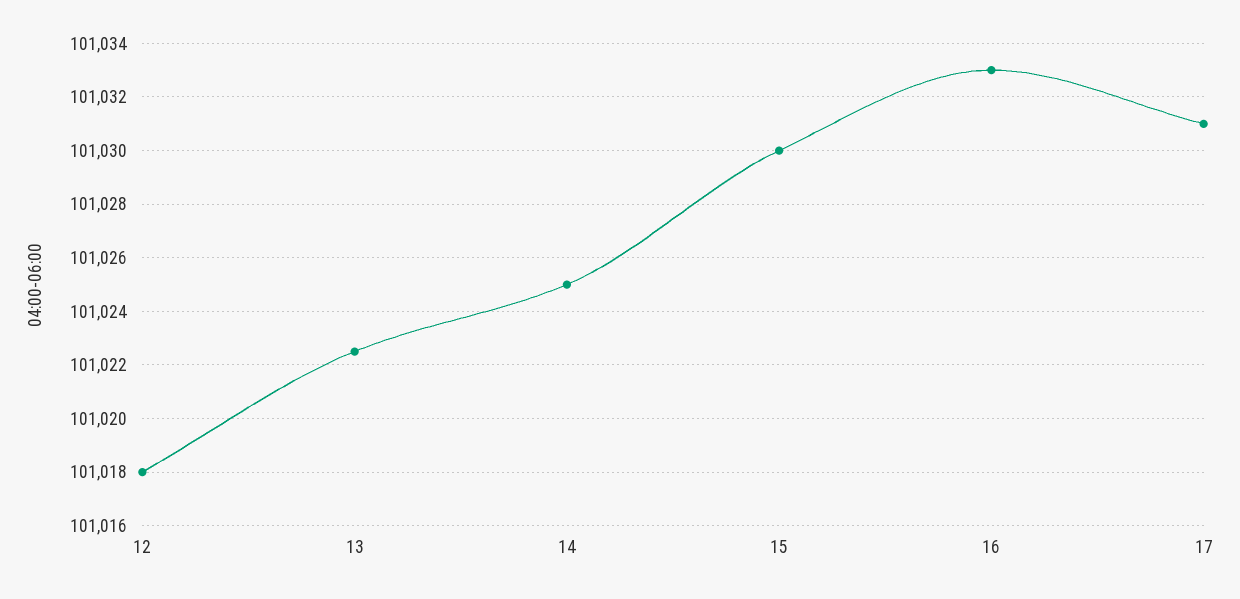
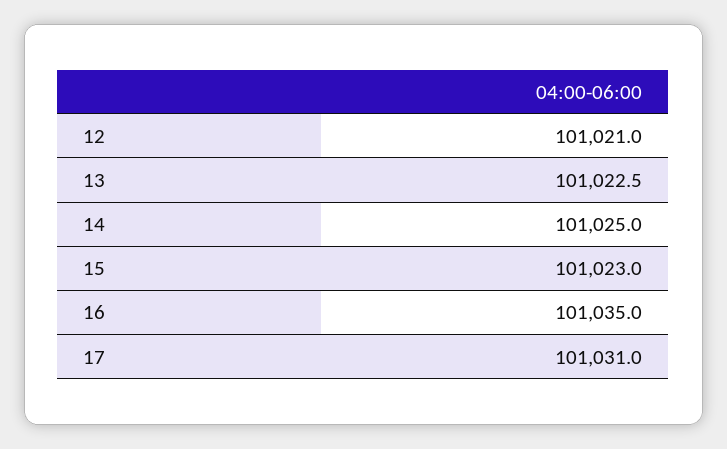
  {
-   "12": 101018,
+   "12": 101021,
    "13": 101022.5,
    "14": 101025,
-   "15": 101030,
+   "15": 101023,
-   "16": 101033,
+   "16": 101035,
    "17": 101031
  }

